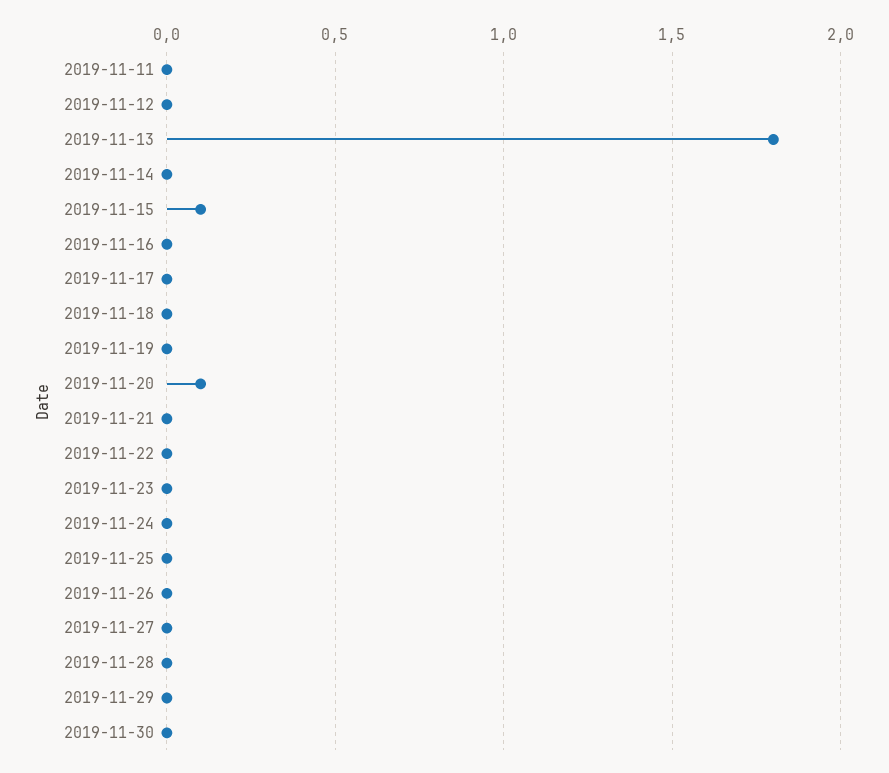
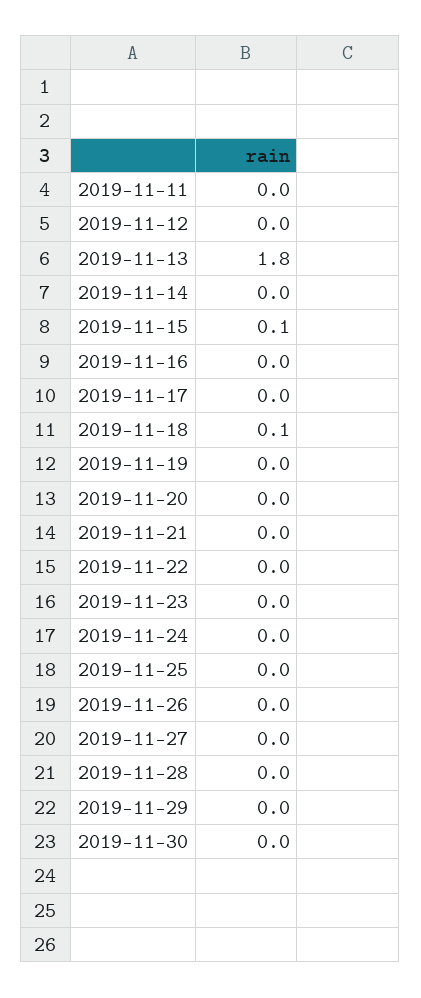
  {
    "2019-11-11": 0,
    "2019-11-12": 0,
    "2019-11-13": 1.8,
    "2019-11-14": 0,
    "2019-11-15": 0.1,
    "2019-11-16": 0,
    "2019-11-17": 0,
-   "2019-11-18": 0,
+   "2019-11-18": 0.1,
    "2019-11-19": 0,
-   "2019-11-20": 0.1,
+   "2019-11-20": 0,
    "2019-11-21": 0,
    "2019-11-22": 0,
    "2019-11-23": 0,
    "2019-11-24": 0,
    "2019-11-25": 0,
    "2019-11-26": 0,
    "2019-11-27": 0,
    "2019-11-28": 0,
    "2019-11-29": 0,
    "2019-11-30": 0
  }

